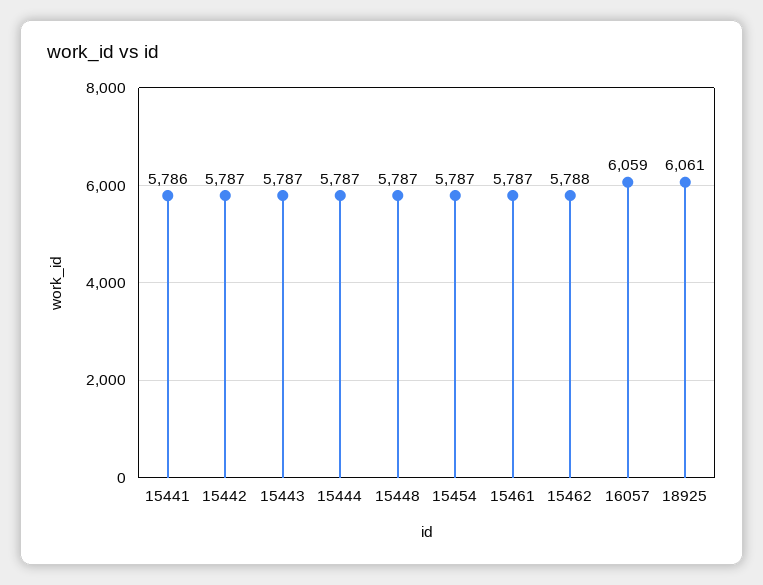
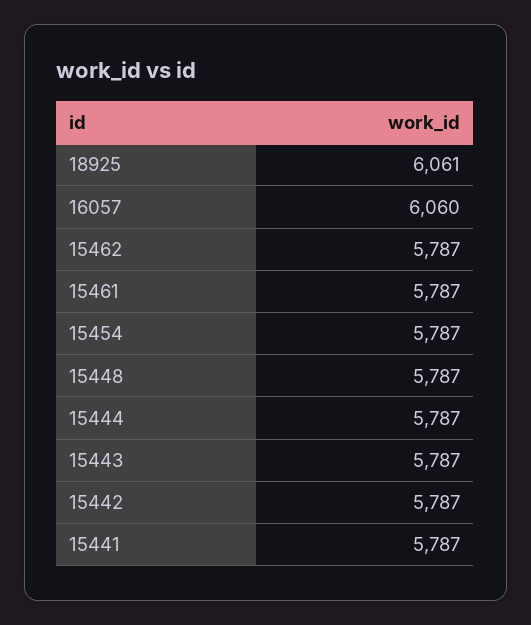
  {
-   "15441": 5786,
+   "15441": 5787,
    "15442": 5787,
    "15443": 5787,
    "15444": 5787,
    "15448": 5787,
    "15454": 5787,
    "15461": 5787,
-   "15462": 5788,
+   "15462": 5787,
-   "16057": 6059,
+   "16057": 6060,
    "18925": 6061
  }

